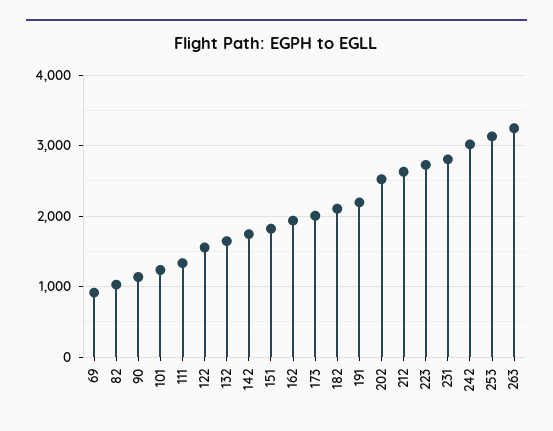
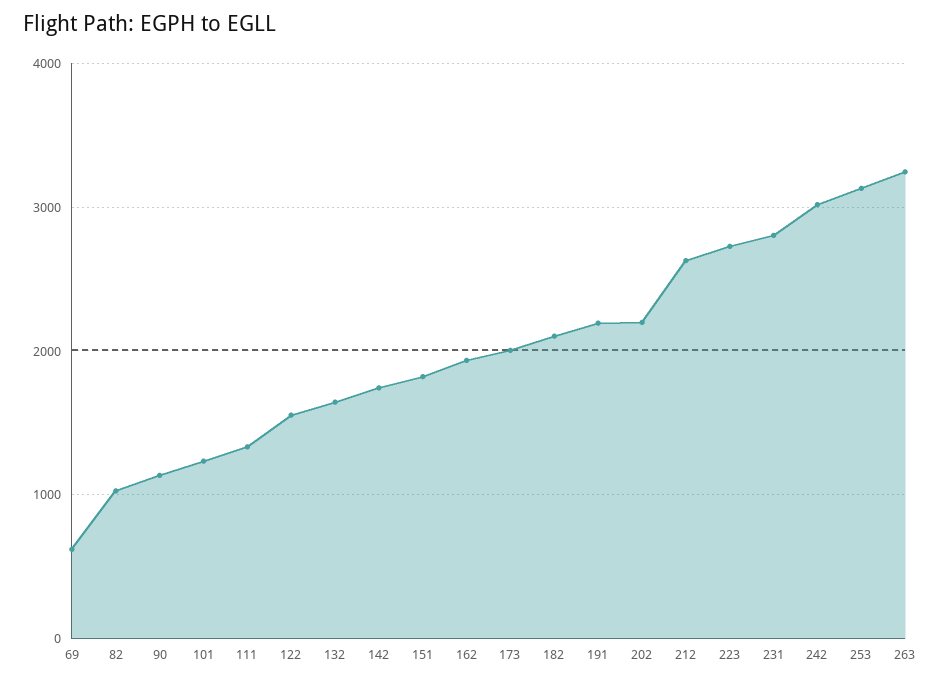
  {
-   "69": 900,
+   "69": 600,
    "82": 1000,
    "90": 1100,
    "101": 1200,
    "111": 1300,
    "122": 1600,
    "132": 1600,
    "142": 1700,
    "151": 1800,
    "162": 1900,
    "173": 2000,
    "182": 2100,
    "191": 2200,
-   "202": 2500,
+   "202": 2200,
    "212": 2600,
    "223": 2700,
    "231": 2800,
    "242": 3000,
    "253": 3100,
    "263": 3200
  }

